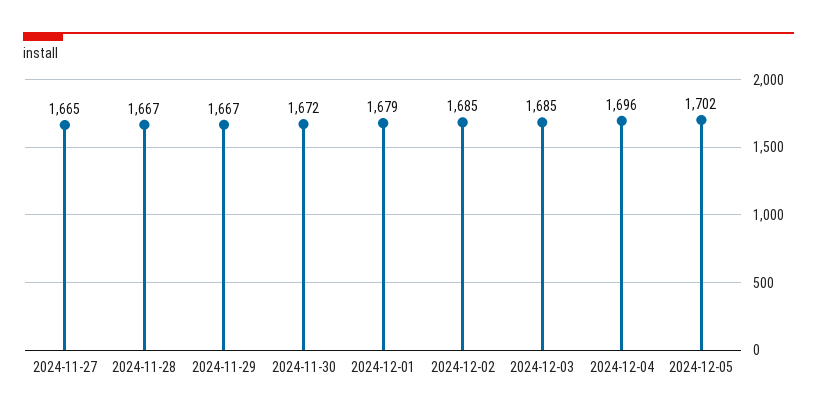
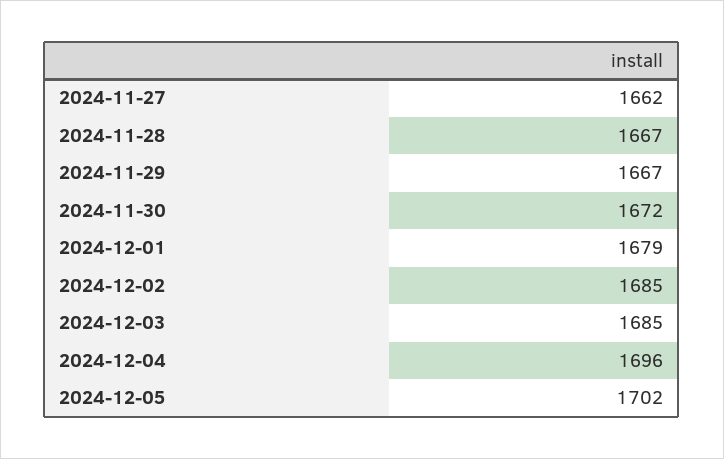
  {
-   "2024-11-27": 1665,
+   "2024-11-27": 1662,
    "2024-11-28": 1667,
    "2024-11-29": 1667,
    "2024-11-30": 1672,
    "2024-12-01": 1679,
    "2024-12-02": 1685,
    "2024-12-03": 1685,
    "2024-12-04": 1696,
    "2024-12-05": 1702
  }

